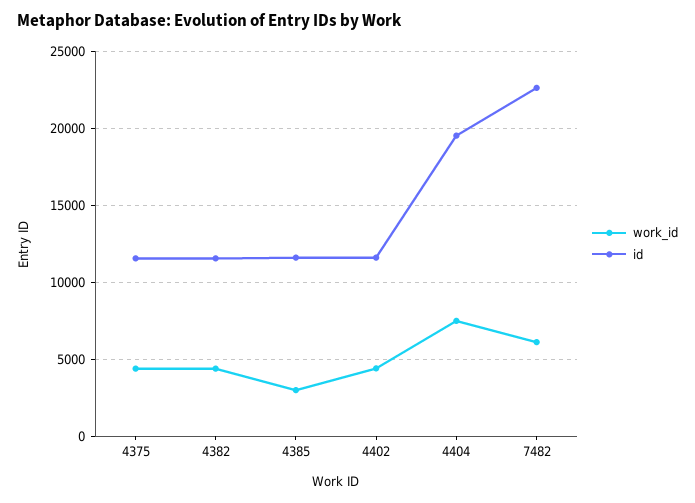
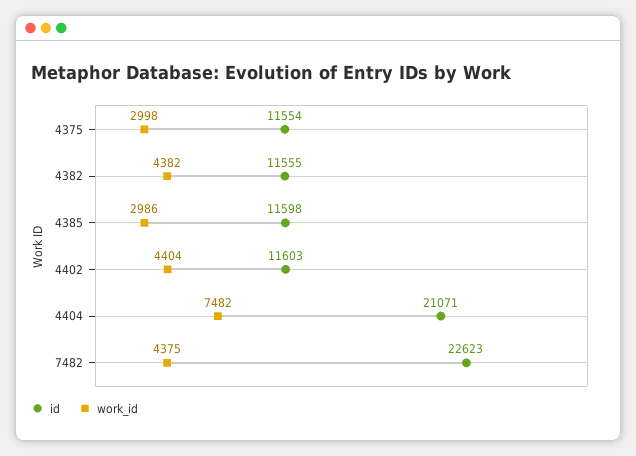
  {
    "work_id": {
-     "4375": 4500,
+     "4375": 2998,
      "4382": 4382,
      "4385": 2986,
      "4402": 4404,
      "4404": 7482,
-     "7482": 6000
+     "7482": 4375
    },
    "id": {
      "4375": 11554,
      "4382": 11555,
      "4385": 11598,
      "4402": 11603,
-     "4404": 19500,
+     "4404": 21071,
      "7482": 22623
    }
  }

